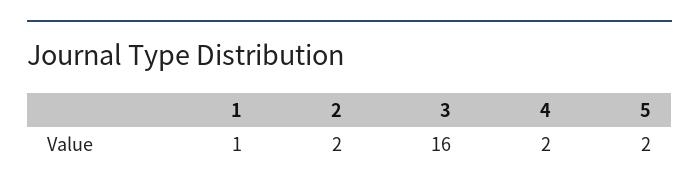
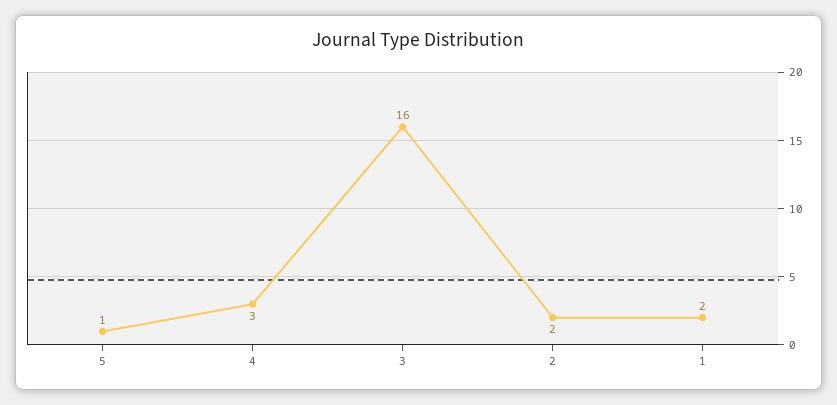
  {
-   "1": 1,
+   "1": 2,
    "2": 2,
    "3": 16,
-   "4": 2,
+   "4": 3,
-   "5": 2
+   "5": 1
  }

